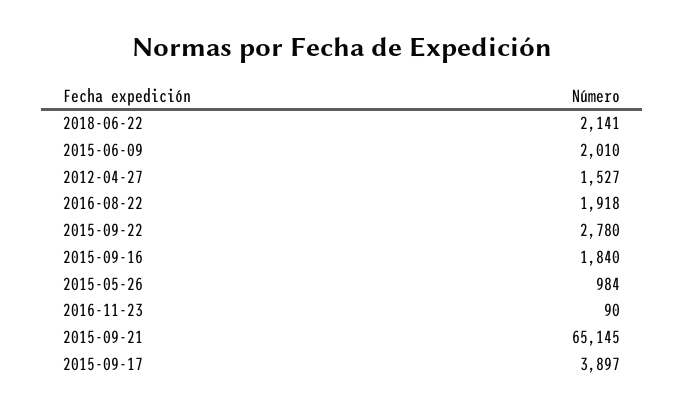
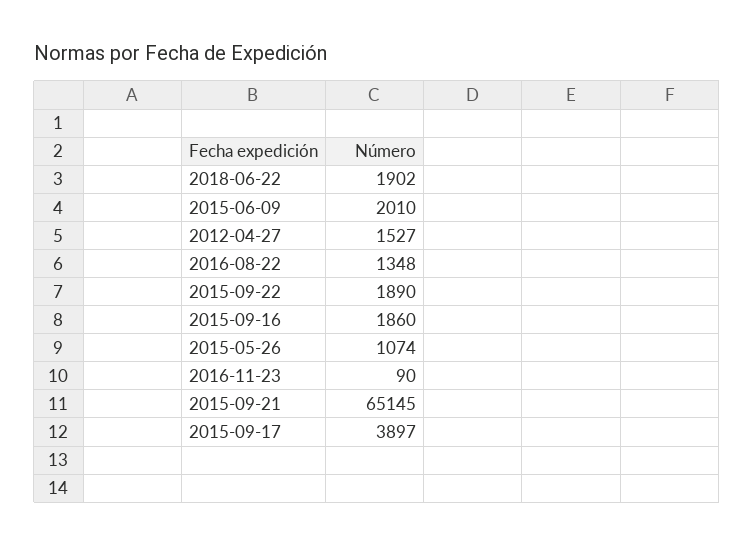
  {
-   "2018-06-22": 2141,
+   "2018-06-22": 1902,
    "2015-06-09": 2010,
    "2012-04-27": 1527,
-   "2016-08-22": 1918,
+   "2016-08-22": 1348,
-   "2015-09-22": 2780,
+   "2015-09-22": 1890,
-   "2015-09-16": 1840,
+   "2015-09-16": 1860,
-   "2015-05-26": 984,
+   "2015-05-26": 1074,
    "2016-11-23": 90,
    "2015-09-21": 65145,
    "2015-09-17": 3897
  }

